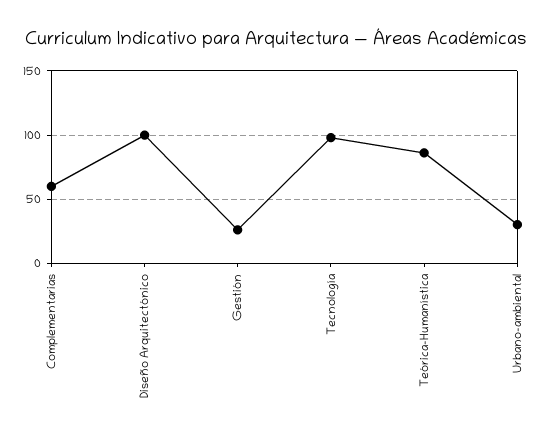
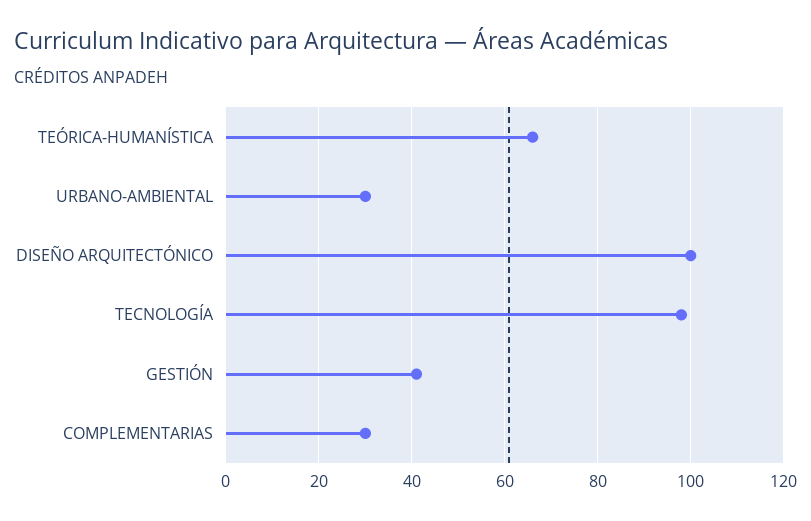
  {
-   "Complementarias": 60,
+   "Complementarias": 30,
    "Diseño Arquitectónico": 100,
-   "Gestión": 25,
+   "Gestión": 40,
    "Tecnología": 100,
-   "Teórica-Humanística": 85,
+   "Teórica-Humanística": 65,
    "Urbano-ambiental": 30
  }

